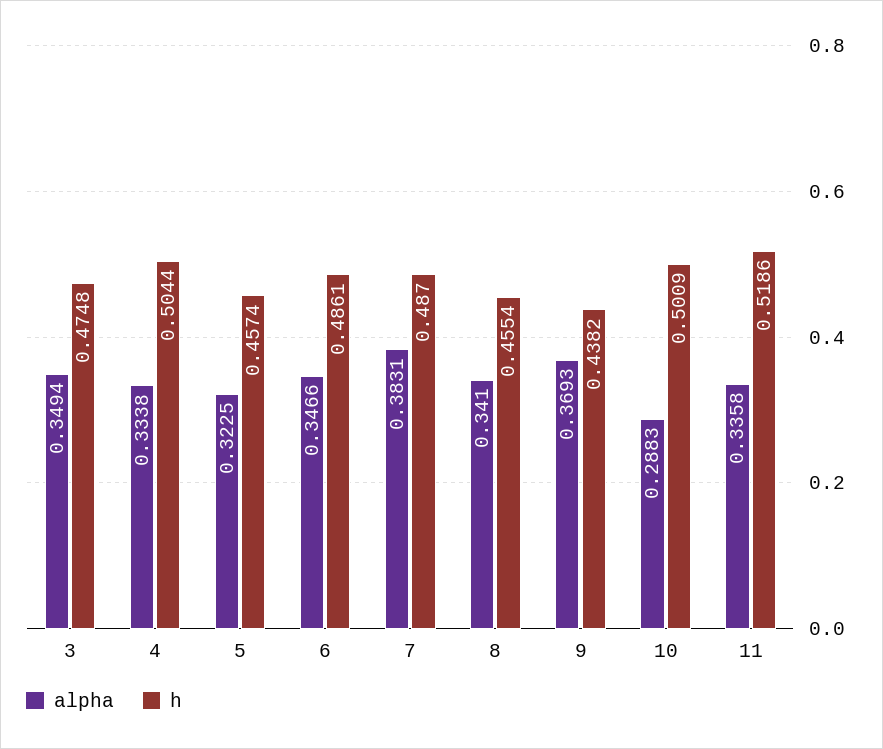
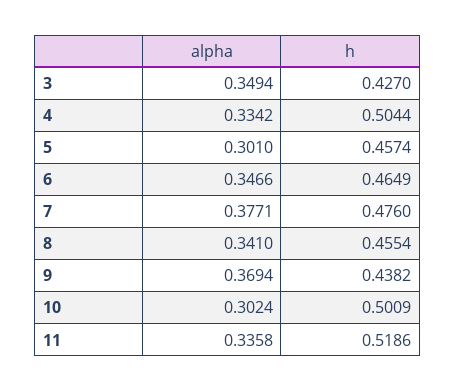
  {
    "alpha": {
      "3": 0.3494,
-     "4": 0.3338,
+     "4": 0.3342,
-     "5": 0.3225,
+     "5": 0.301,
      "6": 0.3466,
-     "7": 0.3831,
+     "7": 0.3771,
      "8": 0.341,
-     "9": 0.3693,
+     "9": 0.3694,
-     "10": 0.2883,
+     "10": 0.3024,
      "11": 0.3358
    },
    "h": {
-     "3": 0.4748,
+     "3": 0.427,
      "4": 0.5044,
      "5": 0.4574,
-     "6": 0.4861,
+     "6": 0.4649,
-     "7": 0.487,
+     "7": 0.476,
      "8": 0.4554,
      "9": 0.4382,
      "10": 0.5009,
      "11": 0.5186
    }
  }

